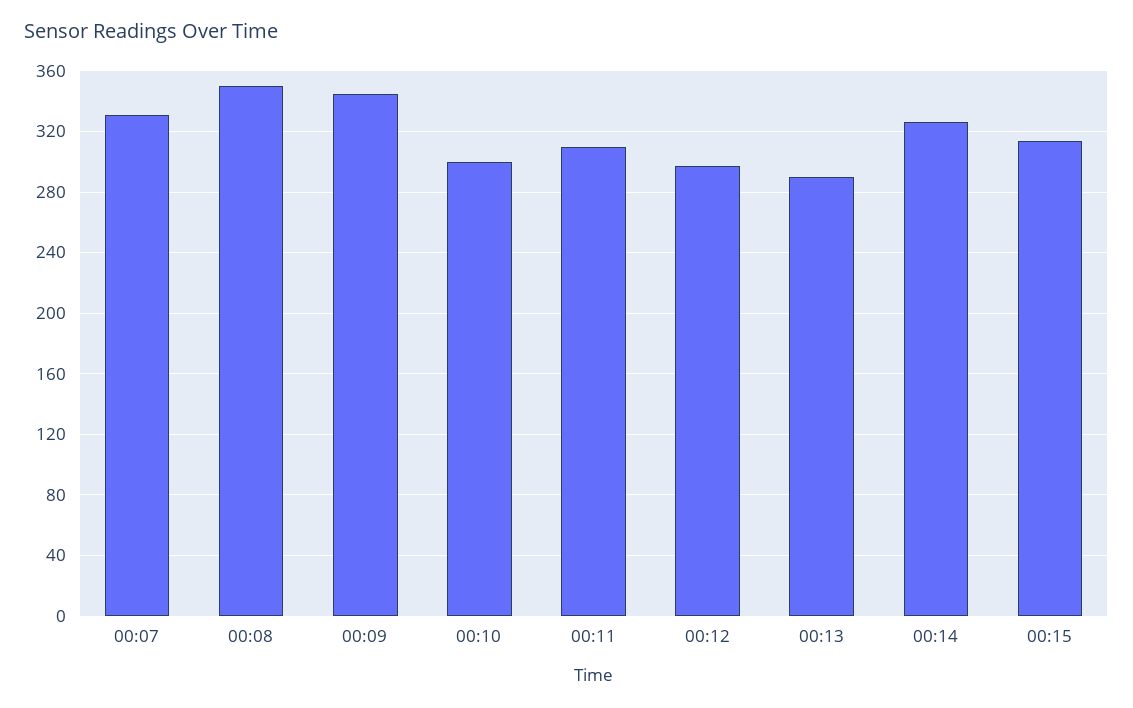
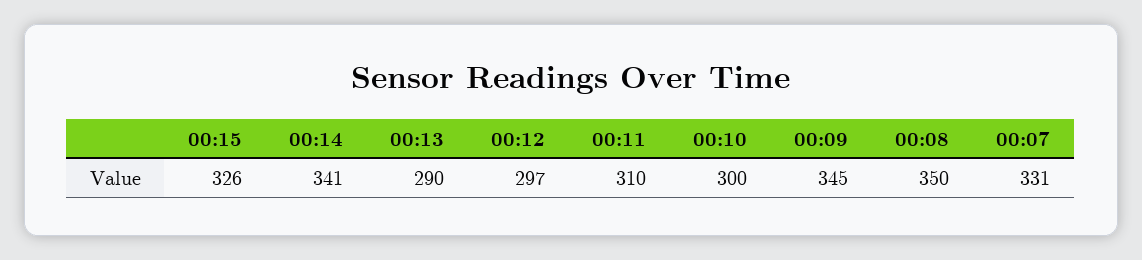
  {
    "00:07": 331,
    "00:08": 350,
    "00:09": 345,
    "00:10": 300,
    "00:11": 310,
    "00:12": 297,
    "00:13": 290,
-   "00:14": 325,
+   "00:14": 341,
-   "00:15": 315
+   "00:15": 326
  }

